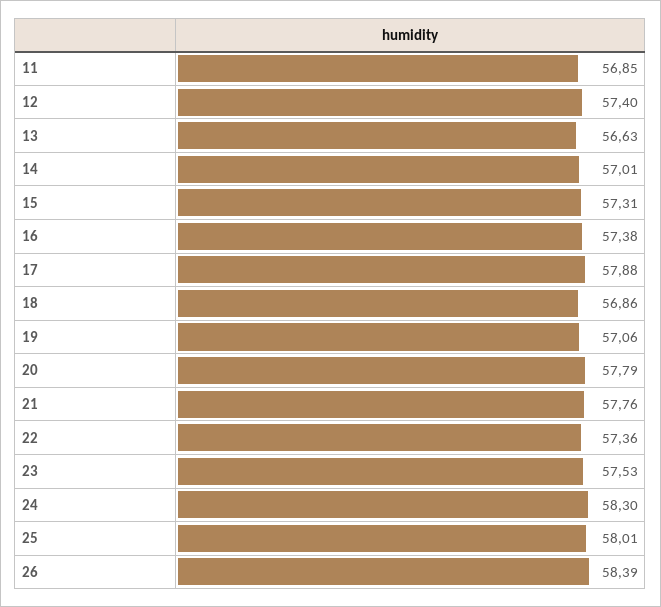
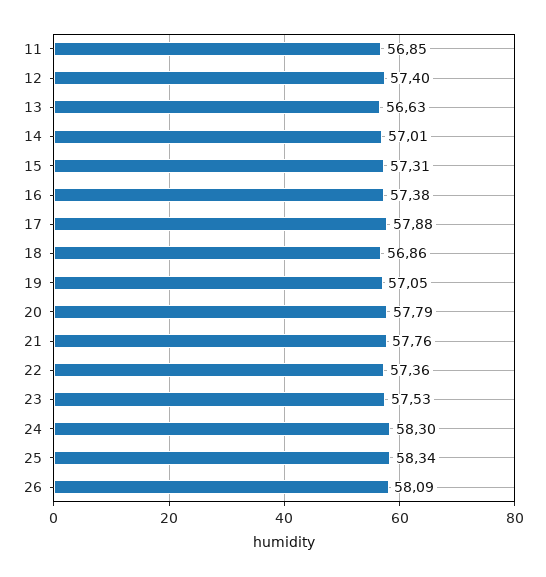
  {
    "11": 56.85,
    "12": 57.4,
    "13": 56.63,
    "14": 57.01,
    "15": 57.31,
    "16": 57.38,
    "17": 57.88,
    "18": 56.86,
-   "19": 57.06,
+   "19": 57.05,
    "20": 57.79,
    "21": 57.76,
    "22": 57.36,
    "23": 57.53,
    "24": 58.3,
-   "25": 58.01,
+   "25": 58.34,
-   "26": 58.39
+   "26": 58.09
  }

